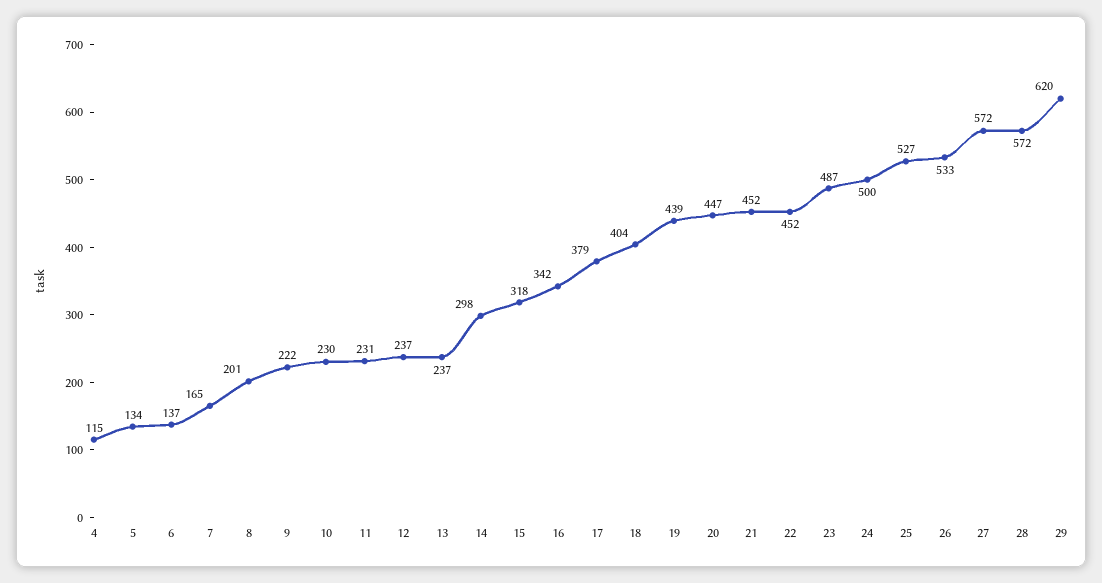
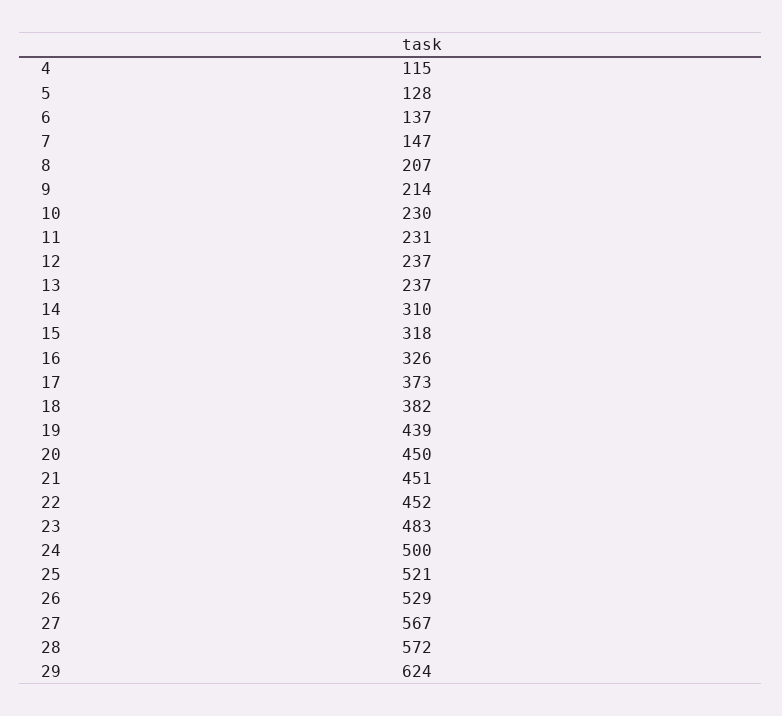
  {
    "4": 115,
-   "5": 134,
+   "5": 128,
    "6": 137,
-   "7": 165,
+   "7": 147,
-   "8": 201,
+   "8": 207,
-   "9": 222,
+   "9": 214,
    "10": 230,
    "11": 231,
    "12": 237,
    "13": 237,
-   "14": 298,
+   "14": 310,
    "15": 318,
-   "16": 342,
+   "16": 326,
-   "17": 379,
+   "17": 373,
-   "18": 404,
+   "18": 382,
    "19": 439,
-   "20": 447,
+   "20": 450,
-   "21": 452,
+   "21": 451,
    "22": 452,
-   "23": 487,
+   "23": 483,
    "24": 500,
-   "25": 527,
+   "25": 521,
-   "26": 533,
+   "26": 529,
-   "27": 572,
+   "27": 567,
    "28": 572,
-   "29": 620
+   "29": 624
  }

